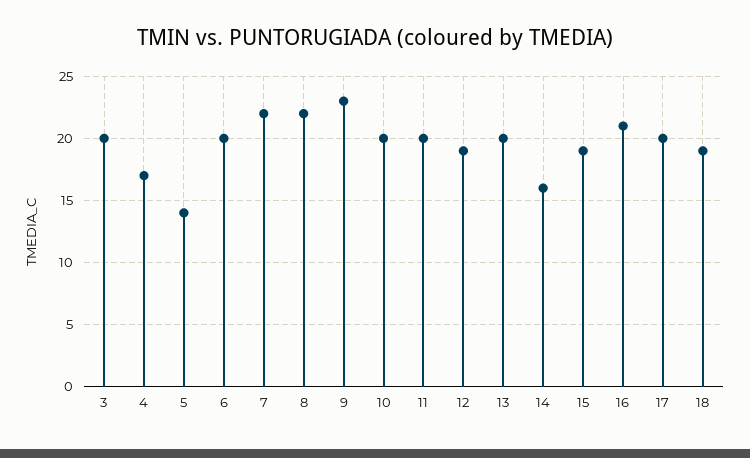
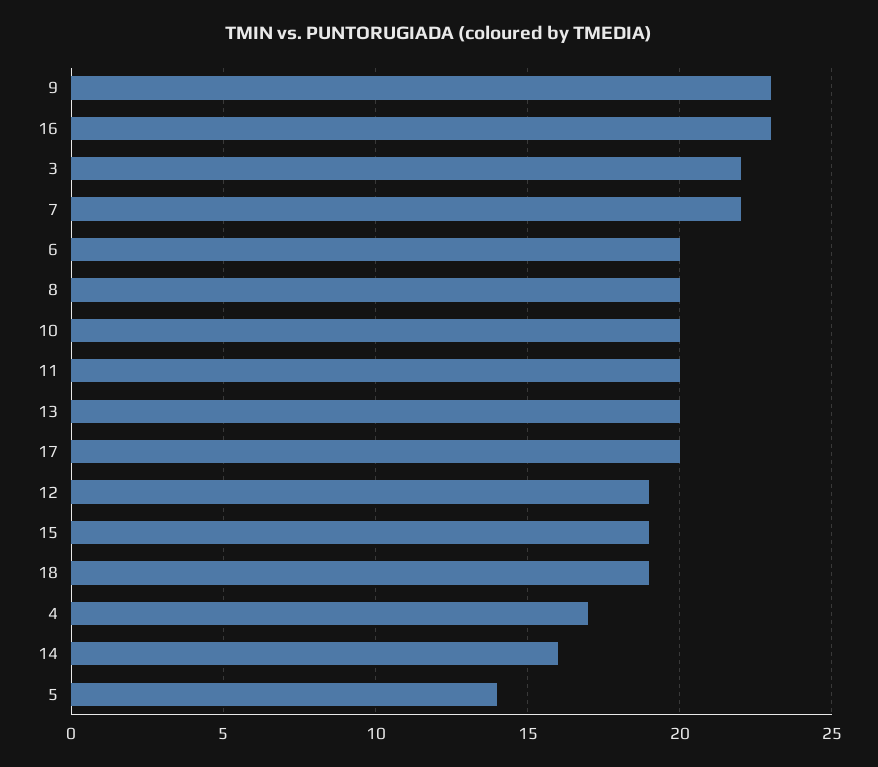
  {
-   "3": 20,
+   "3": 22,
    "4": 17,
    "5": 14,
    "6": 20,
    "7": 22,
-   "8": 22,
+   "8": 20,
    "9": 23,
    "10": 20,
    "11": 20,
    "12": 19,
    "13": 20,
    "14": 16,
    "15": 19,
-   "16": 21,
+   "16": 23,
    "17": 20,
    "18": 19
  }

